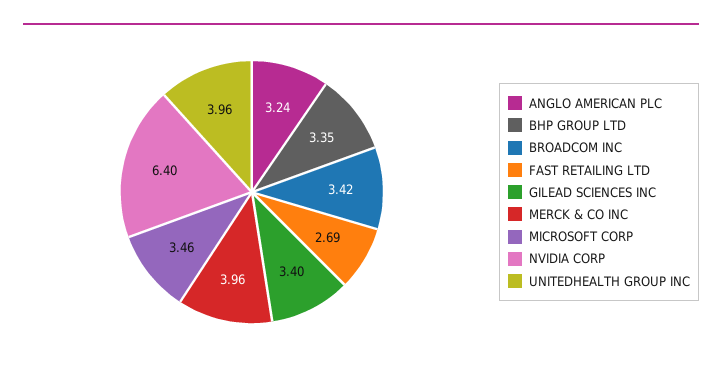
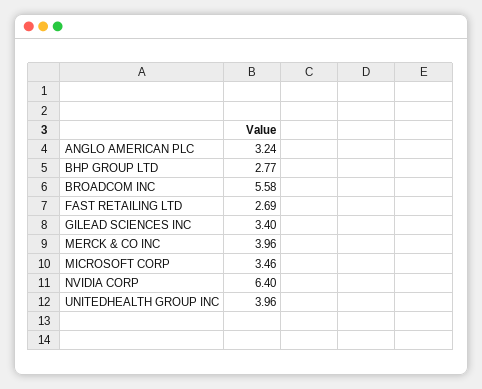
  {
    "ANGLO AMERICAN PLC": 3.24,
-   "BHP GROUP LTD": 3.35,
+   "BHP GROUP LTD": 2.77,
-   "BROADCOM INC": 3.42,
+   "BROADCOM INC": 5.58,
    "FAST RETAILING LTD": 2.69,
    "GILEAD SCIENCES INC": 3.4,
    "MERCK & CO INC": 3.96,
    "MICROSOFT CORP": 3.46,
    "NVIDIA CORP": 6.4,
    "UNITEDHEALTH GROUP INC": 3.96
  }

